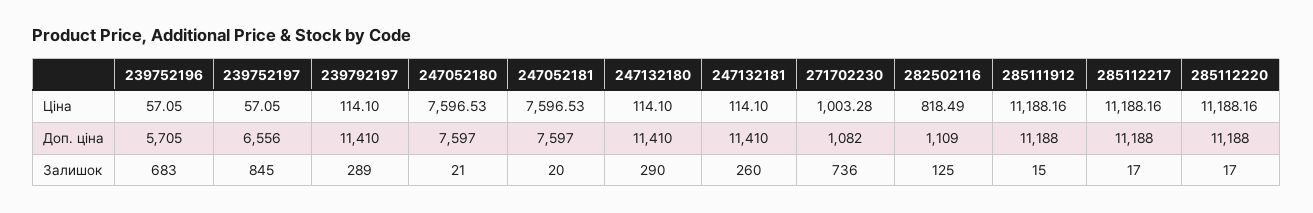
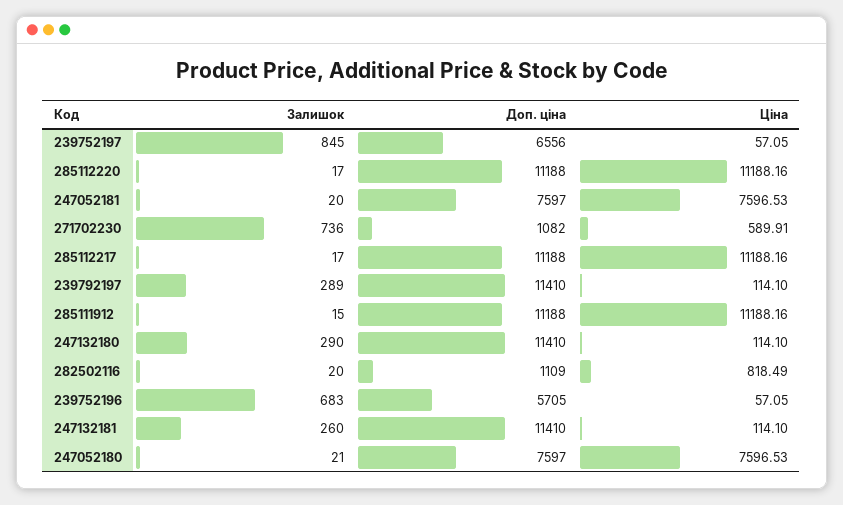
  {
    "239752196": {
      "Ціна": 57.05,
      "Доп. ціна": 5705,
      "Залишок": 683
    },
    "239752197": {
      "Ціна": 57.05,
      "Доп. ціна": 6556,
      "Залишок": 845
    },
    "239792197": {
      "Ціна": 114.1,
      "Доп. ціна": 11410,
      "Залишок": 289
    },
    "247052180": {
      "Ціна": 7596.53,
      "Доп. ціна": 7597,
      "Залишок": 21
    },
    "247052181": {
      "Ціна": 7596.53,
      "Доп. ціна": 7597,
      "Залишок": 20
    },
    "247132180": {
      "Ціна": 114.1,
      "Доп. ціна": 11410,
      "Залишок": 290
    },
    "247132181": {
      "Ціна": 114.1,
      "Доп. ціна": 11410,
      "Залишок": 260
    },
    "271702230": {
-     "Ціна": 1003.28,
+     "Ціна": 589.91,
      "Доп. ціна": 1082,
      "Залишок": 736
    },
    "282502116": {
      "Ціна": 818.49,
      "Доп. ціна": 1109,
-     "Залишок": 125
+     "Залишок": 20
    },
    "285111912": {
      "Ціна": 11188.16,
      "Доп. ціна": 11188,
      "Залишок": 15
    },
    "285112217": {
      "Ціна": 11188.16,
      "Доп. ціна": 11188,
      "Залишок": 17
    },
    "285112220": {
      "Ціна": 11188.16,
      "Доп. ціна": 11188,
      "Залишок": 17
    }
  }

